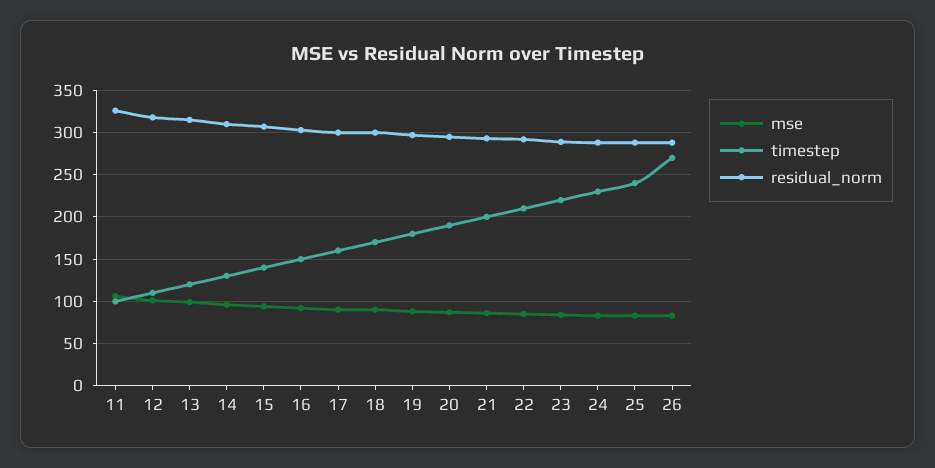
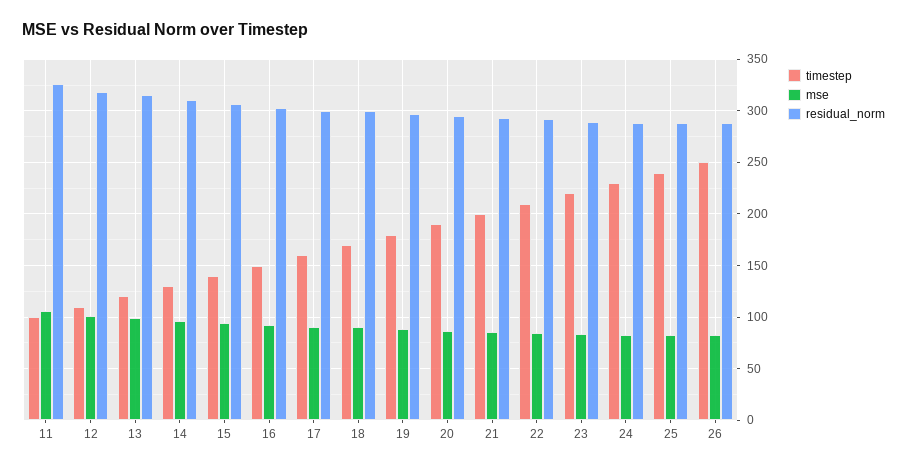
  {
    "mse": {
      "11": 110,
      "12": 100,
      "13": 100,
      "14": 100,
      "15": 90,
      "16": 90,
      "17": 90,
      "18": 90,
      "19": 90,
      "20": 90,
      "21": 90,
      "22": 90,
      "23": 80,
      "24": 80,
      "25": 80,
      "26": 80
    },
    "timestep": {
      "11": 100,
      "12": 110,
      "13": 120,
      "14": 130,
      "15": 140,
      "16": 150,
      "17": 160,
      "18": 170,
      "19": 180,
      "20": 190,
      "21": 200,
      "22": 210,
      "23": 220,
      "24": 230,
      "25": 240,
-     "26": 270
+     "26": 250
    },
    "residual_norm": {
      "11": 330,
      "12": 320,
      "13": 320,
      "14": 310,
      "15": 310,
      "16": 300,
      "17": 300,
      "18": 300,
      "19": 300,
      "20": 300,
      "21": 290,
      "22": 290,
      "23": 290,
      "24": 290,
      "25": 290,
      "26": 290
    }
  }

